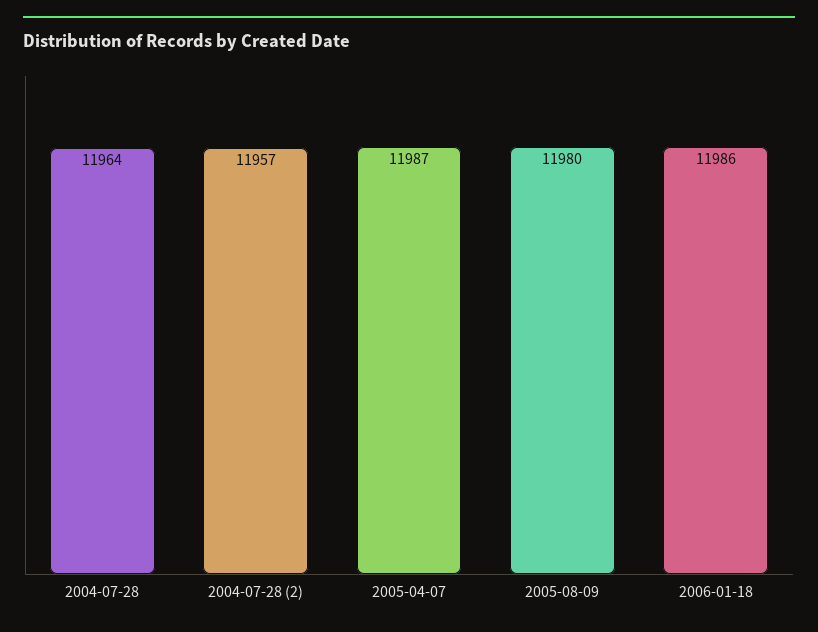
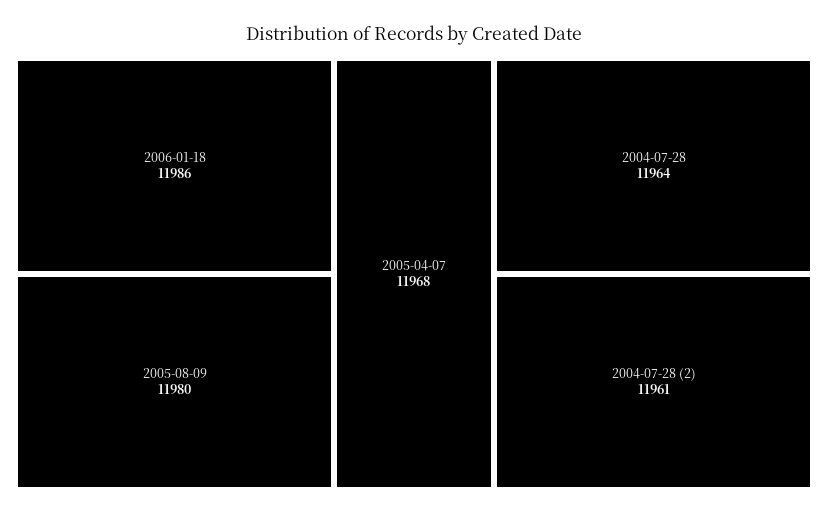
  {
    "2004-07-28": 11964,
-   "2004-07-28 (2)": 11957,
+   "2004-07-28 (2)": 11961,
-   "2005-04-07": 11987,
+   "2005-04-07": 11968,
    "2005-08-09": 11980,
    "2006-01-18": 11986
  }

